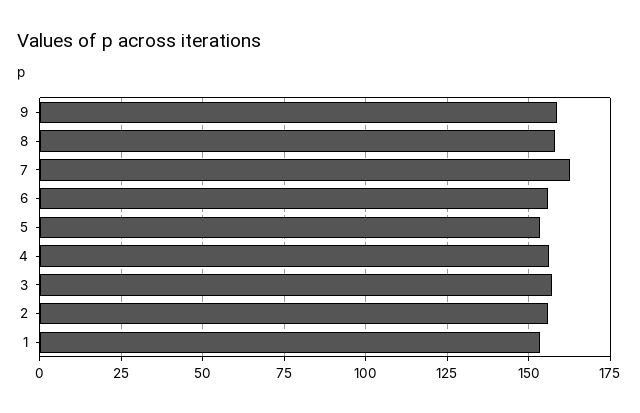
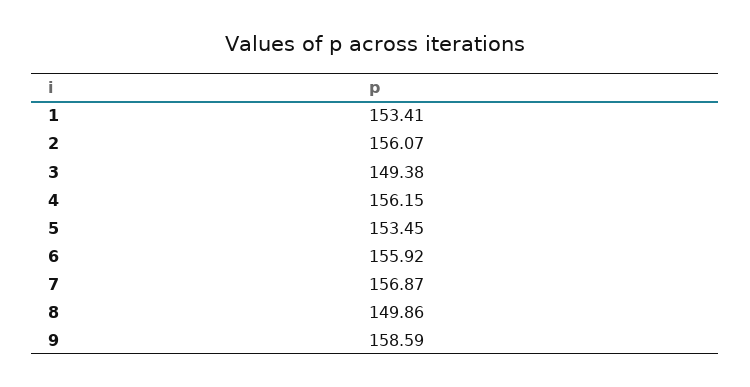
  {
    "9": 158.59,
-   "8": 157.5,
+   "8": 149.86,
-   "7": 162.5,
+   "7": 156.87,
    "6": 155.92,
    "5": 153.45,
    "4": 156.15,
-   "3": 157.5,
+   "3": 149.38,
    "2": 156.07,
    "1": 153.41
  }

